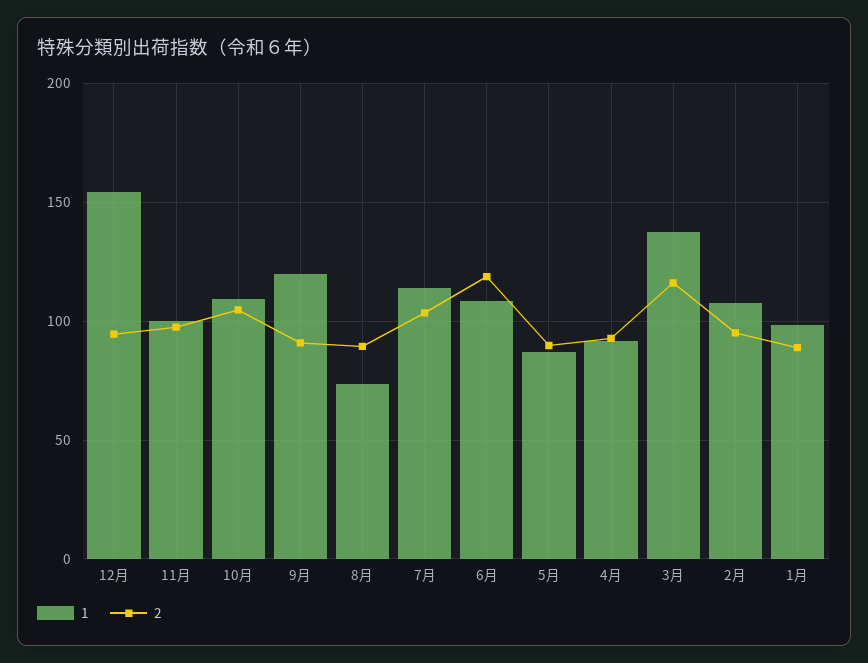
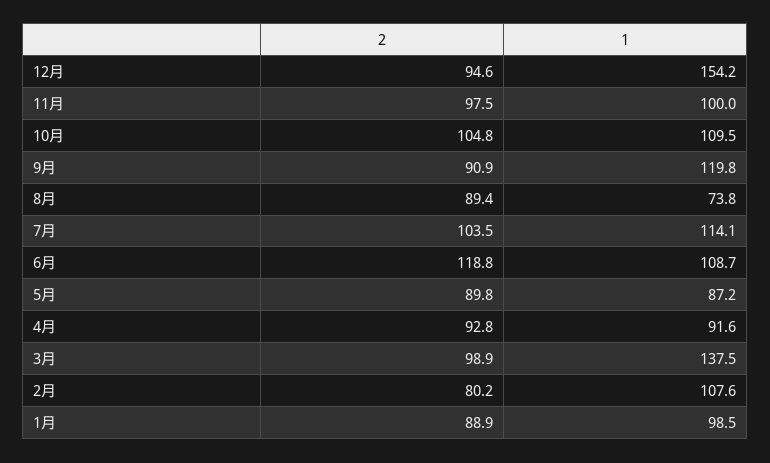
  {
    "1": {
      "12月": 154.2,
      "11月": 100,
      "10月": 109.5,
      "9月": 119.8,
      "8月": 73.8,
      "7月": 114.1,
      "6月": 108.7,
      "5月": 87.2,
      "4月": 91.6,
      "3月": 137.5,
      "2月": 107.6,
      "1月": 98.5
    },
    "2": {
      "12月": 94.6,
      "11月": 97.5,
      "10月": 104.8,
      "9月": 90.9,
      "8月": 89.4,
      "7月": 103.5,
      "6月": 118.8,
      "5月": 89.8,
      "4月": 92.8,
-     "3月": 115,
+     "3月": 98.9,
-     "2月": 95,
+     "2月": 80.2,
      "1月": 88.9
    }
  }

